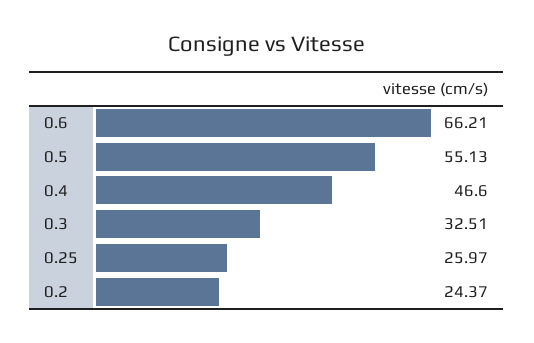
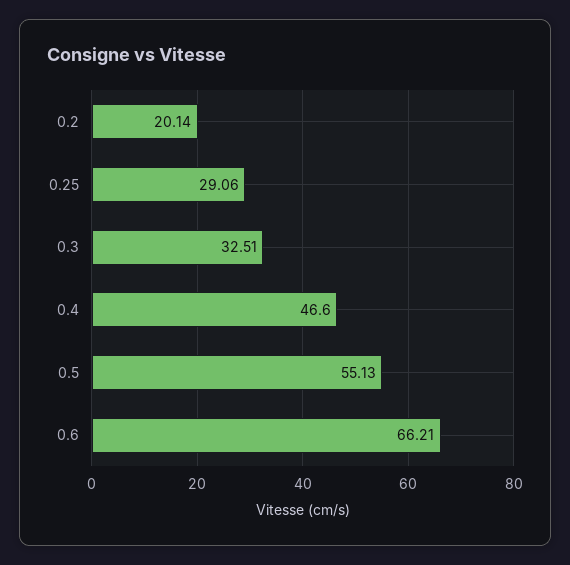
  {
    "0.6": 66.21,
    "0.5": 55.13,
    "0.4": 46.6,
    "0.3": 32.51,
-   "0.25": 25.97,
+   "0.25": 29.06,
-   "0.2": 24.37
+   "0.2": 20.14
  }

